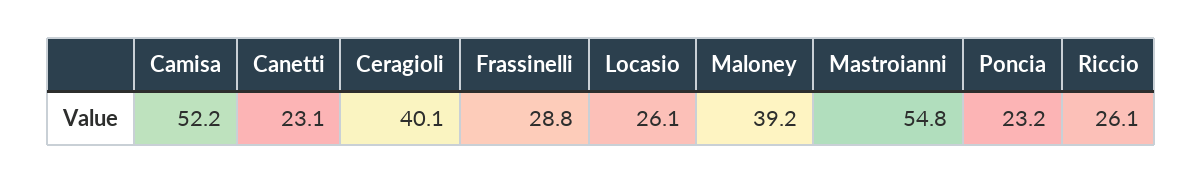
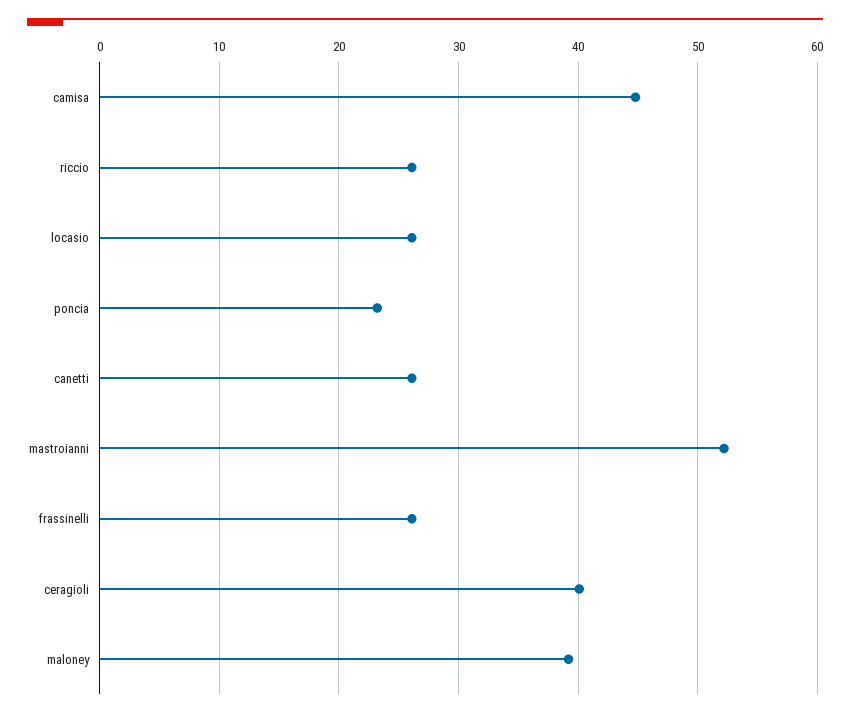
  {
-   "Camisa": 52.2,
+   "Camisa": 45,
-   "Canetti": 23.1,
+   "Canetti": 26,
    "Ceragioli": 40.1,
-   "Frassinelli": 28.8,
+   "Frassinelli": 26,
    "Locasio": 26.1,
    "Maloney": 39.2,
-   "Mastroianni": 54.8,
+   "Mastroianni": 52,
    "Poncia": 23.2,
    "Riccio": 26.1
  }

